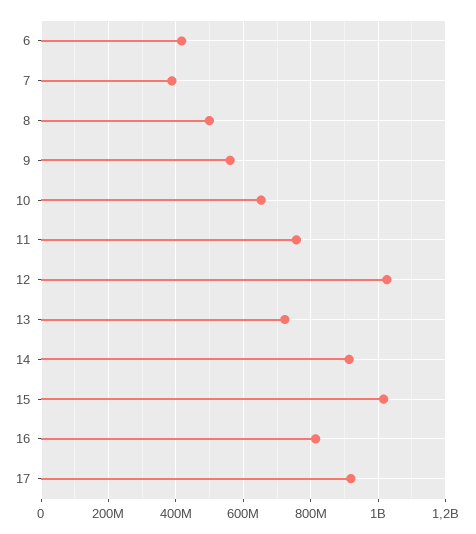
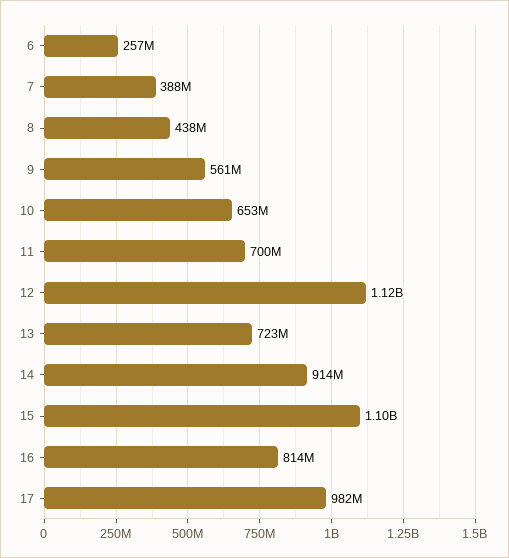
  {
-   "6": 420000000,
+   "6": 257000000,
    "7": 388000000,
-   "8": 500000000,
+   "8": 438000000,
    "9": 561000000,
    "10": 653000000,
-   "11": 760000000,
+   "11": 700000000,
-   "12": 1020000000,
+   "12": 1120000000,
    "13": 723000000,
    "14": 914000000,
-   "15": 1020000000,
+   "15": 1100000000,
    "16": 814000000,
-   "17": 920000000
+   "17": 982000000
  }

